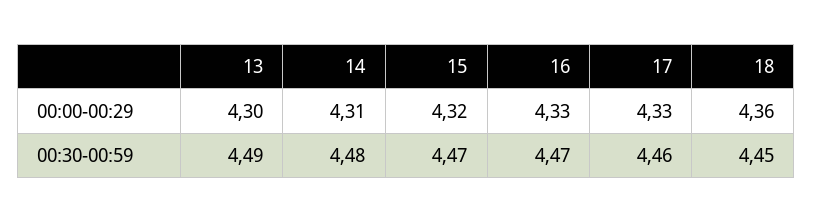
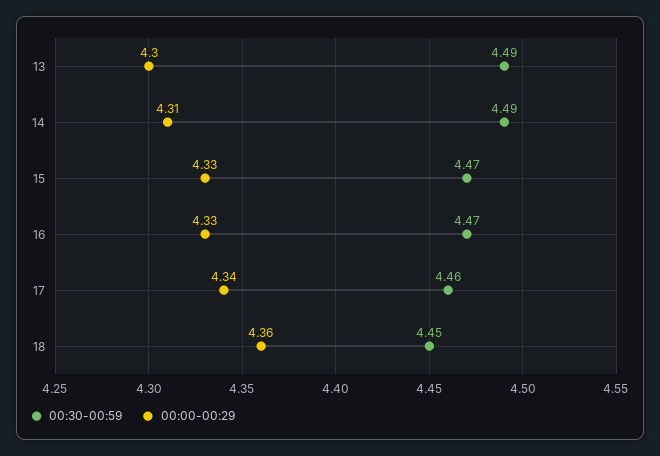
  {
    "00:00-00:29": {
      "13": 4.3,
      "14": 4.31,
-     "15": 4.32,
+     "15": 4.33,
      "16": 4.33,
-     "17": 4.33,
+     "17": 4.34,
      "18": 4.36
    },
    "00:30-00:59": {
      "13": 4.49,
-     "14": 4.48,
+     "14": 4.49,
      "15": 4.47,
      "16": 4.47,
      "17": 4.46,
      "18": 4.45
    }
  }

